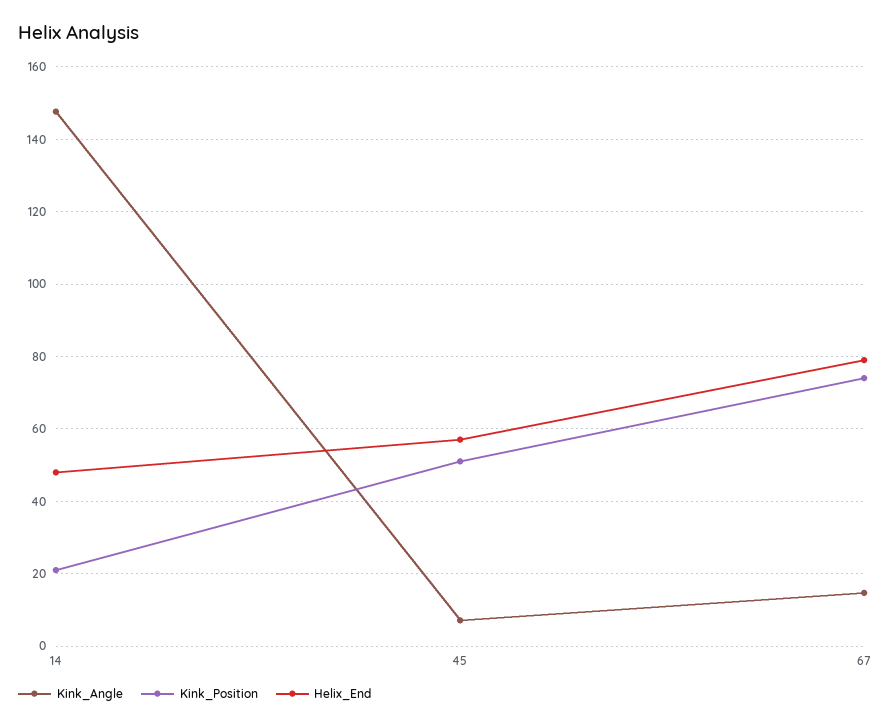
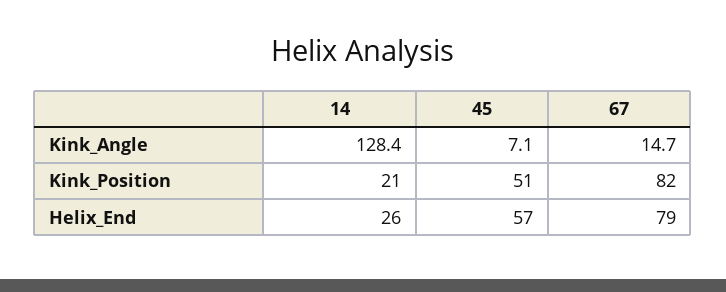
  {
    "Kink_Angle": {
-     "14": 148,
+     "14": 128.4,
      "45": 7.1,
      "67": 14.7
    },
    "Kink_Position": {
      "14": 21,
      "45": 51,
-     "67": 74
+     "67": 82
    },
    "Helix_End": {
-     "14": 48,
+     "14": 26,
      "45": 57,
      "67": 79
    }
  }

